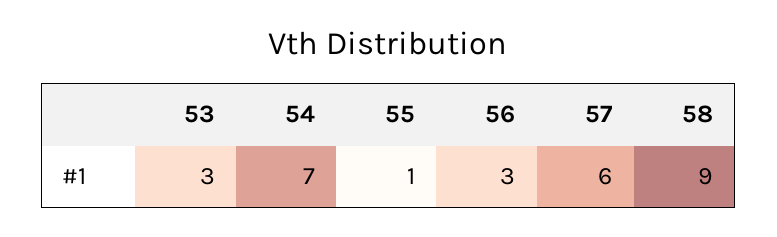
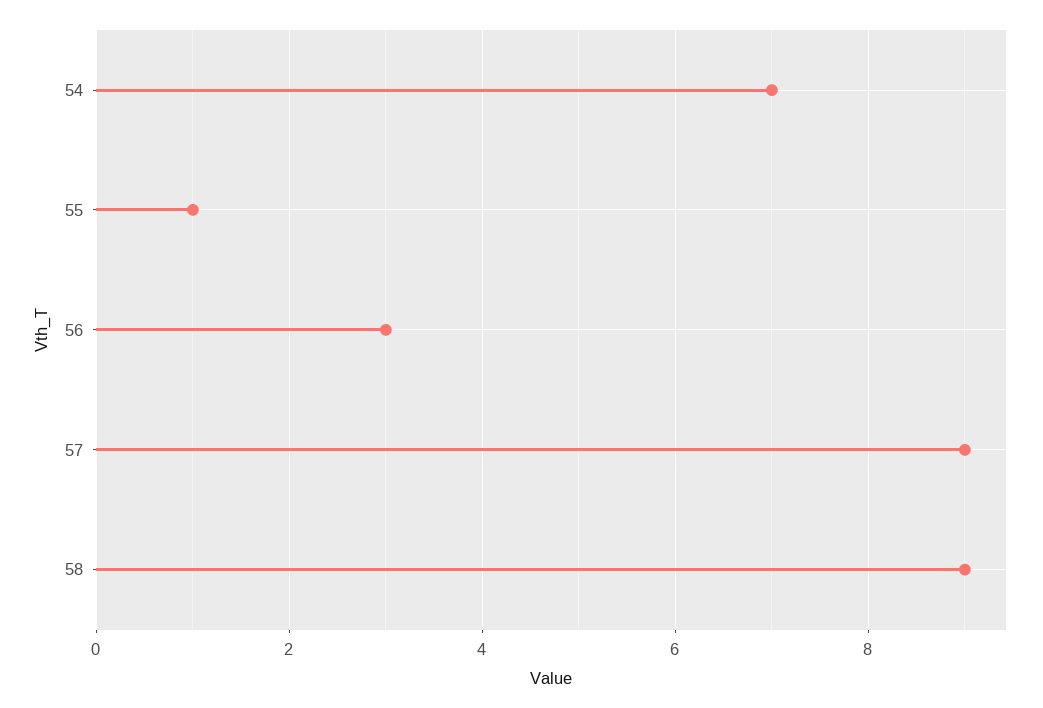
  {
-   "53": 3,
    "54": 7,
    "55": 1,
    "56": 3,
-   "57": 6,
+   "57": 9,
    "58": 9
  }

